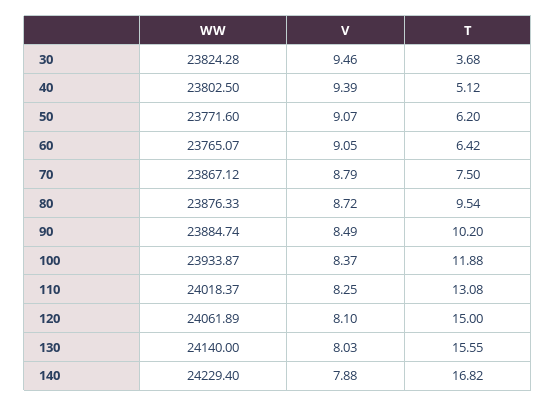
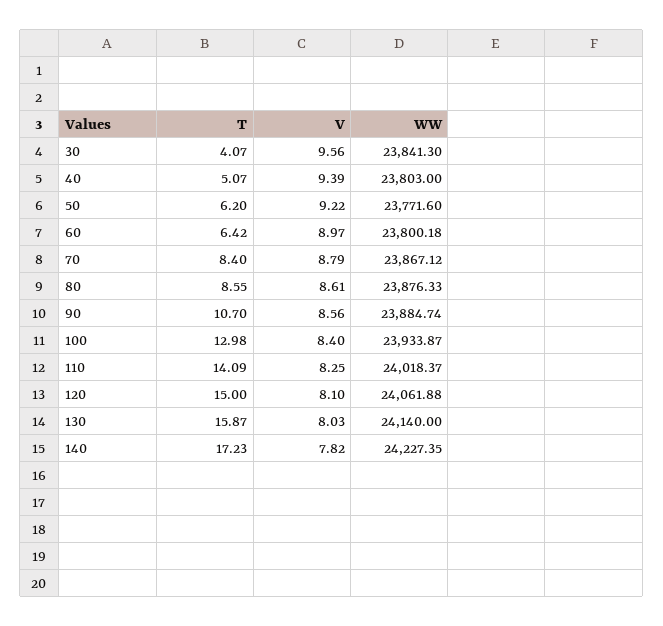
  {
    "WW": {
-     "30": 23824.28,
+     "30": 23841.3,
-     "40": 23802.5,
+     "40": 23803,
      "50": 23771.6,
-     "60": 23765.07,
+     "60": 23800.18,
      "70": 23867.12,
      "80": 23876.33,
      "90": 23884.74,
      "100": 23933.87,
      "110": 24018.37,
-     "120": 24061.89,
+     "120": 24061.88,
      "130": 24140,
-     "140": 24229.4
+     "140": 24227.35
    },
    "V": {
-     "30": 9.46,
+     "30": 9.56,
      "40": 9.39,
-     "50": 9.07,
+     "50": 9.22,
-     "60": 9.05,
+     "60": 8.97,
      "70": 8.79,
-     "80": 8.72,
+     "80": 8.61,
-     "90": 8.49,
+     "90": 8.56,
-     "100": 8.37,
+     "100": 8.4,
      "110": 8.25,
      "120": 8.1,
      "130": 8.03,
-     "140": 7.88
+     "140": 7.82
    },
    "T": {
-     "30": 3.68,
+     "30": 4.07,
-     "40": 5.12,
+     "40": 5.07,
      "50": 6.2,
      "60": 6.42,
-     "70": 7.5,
+     "70": 8.4,
-     "80": 9.54,
+     "80": 8.55,
-     "90": 10.2,
+     "90": 10.7,
-     "100": 11.88,
+     "100": 12.98,
-     "110": 13.08,
+     "110": 14.09,
      "120": 15,
-     "130": 15.55,
+     "130": 15.87,
-     "140": 16.82
+     "140": 17.23
    }
  }

